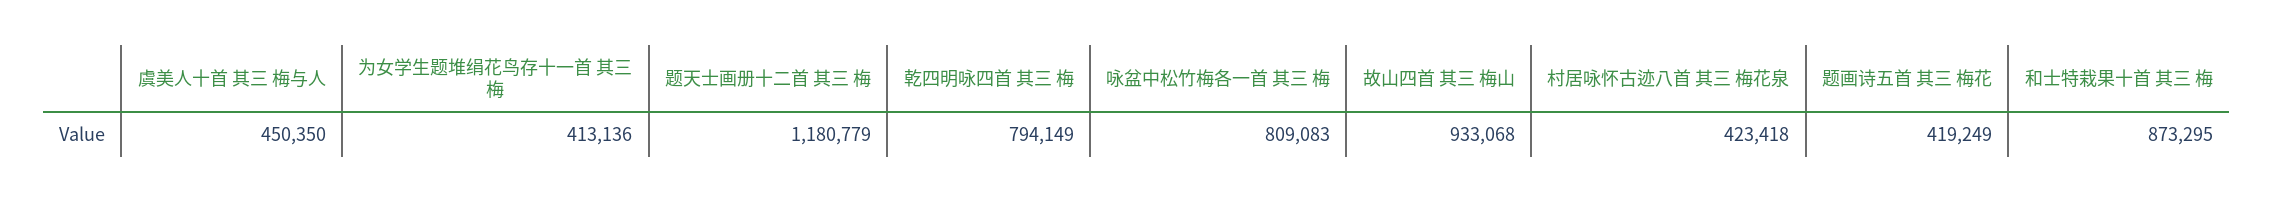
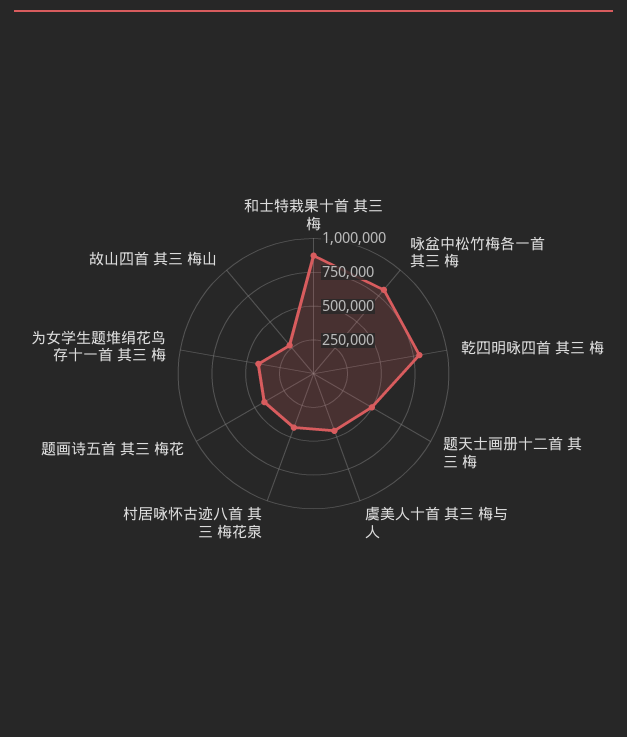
  {
    "虞美人十首 其三 梅与人": 450350,
    "为女学生题堆绢花鸟存十一首 其三 梅": 413136,
-   "题天士画册十二首 其三 梅": 1180779,
+   "题天士画册十二首 其三 梅": 500000,
    "乾四明咏四首 其三 梅": 794149,
    "咏盆中松竹梅各一首 其三 梅": 809083,
-   "故山四首 其三 梅山": 933068,
+   "故山四首 其三 梅山": 250000,
    "村居咏怀古迹八首 其三 梅花泉": 423418,
    "题画诗五首 其三 梅花": 419249,
    "和士特栽果十首 其三 梅": 873295
  }

